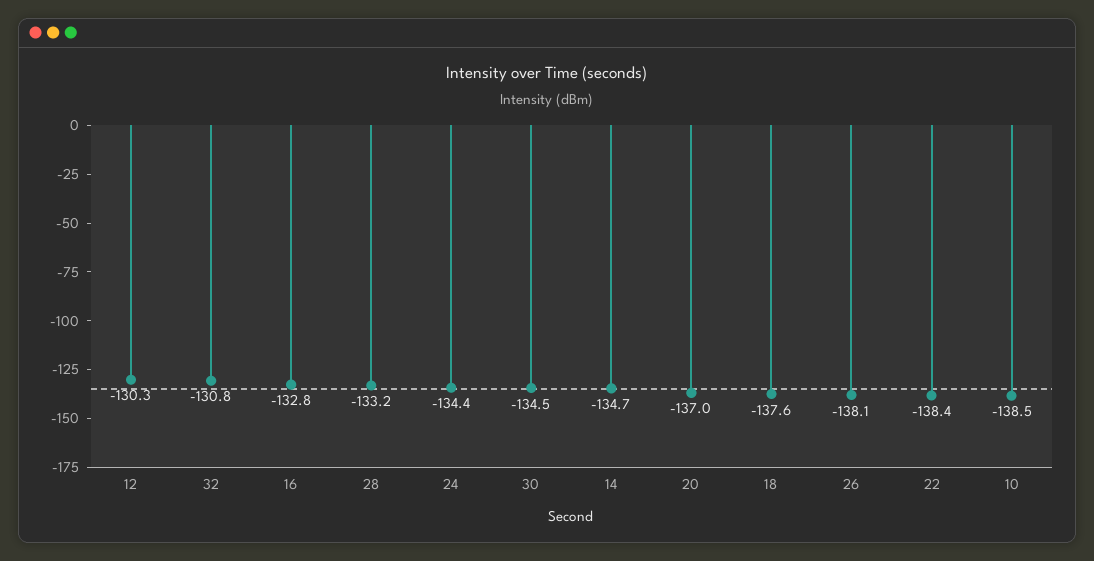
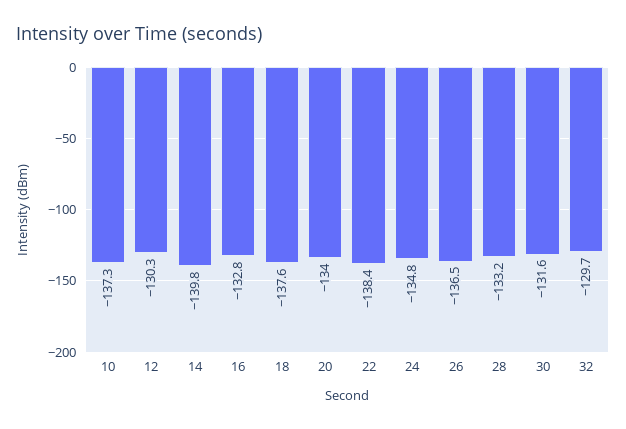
  {
    "12": -130.3,
-   "32": -130.8,
+   "32": -129.7,
    "16": -132.8,
    "28": -133.2,
-   "24": -134.4,
+   "24": -134.8,
-   "30": -134.5,
+   "30": -131.6,
-   "14": -134.7,
+   "14": -139.8,
-   "20": -137,
+   "20": -134,
    "18": -137.6,
-   "26": -138.1,
+   "26": -136.5,
    "22": -138.4,
-   "10": -138.5
+   "10": -137.3
  }

